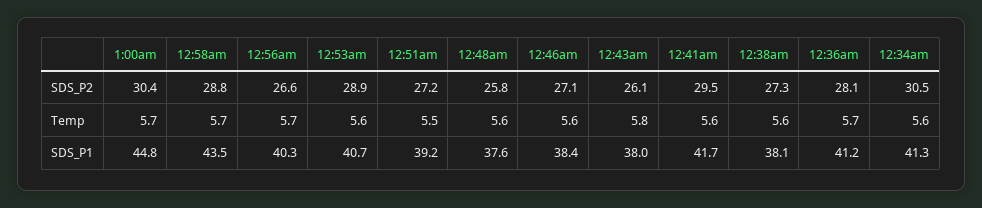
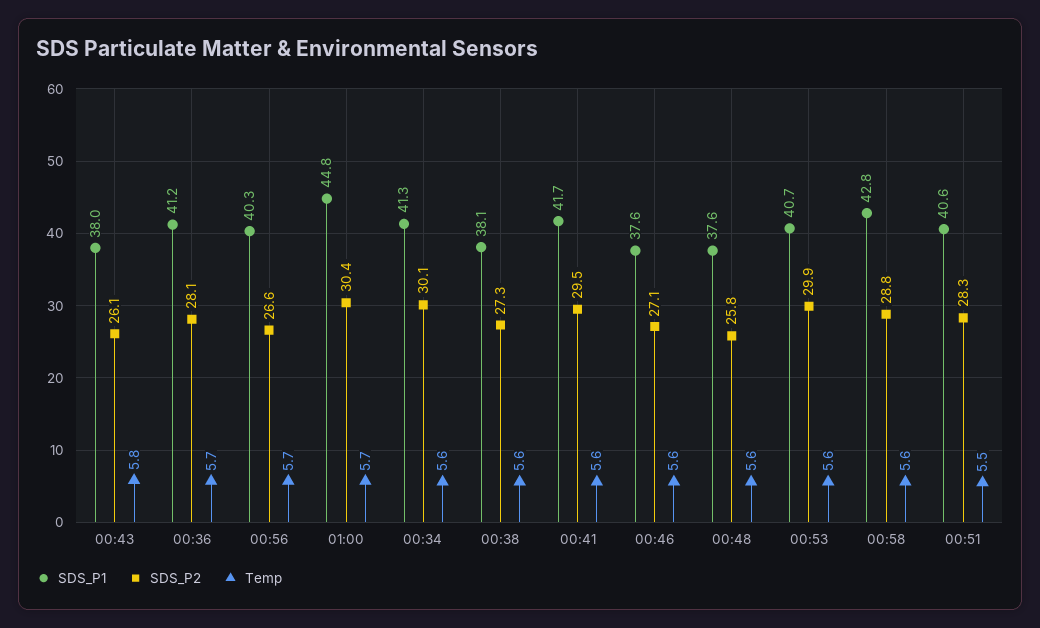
  {
    "SDS_P2": {
      "1:00am": 30.4,
      "12:58am": 28.8,
      "12:56am": 26.6,
-     "12:53am": 28.9,
+     "12:53am": 29.9,
-     "12:51am": 27.2,
+     "12:51am": 28.3,
      "12:48am": 25.8,
      "12:46am": 27.1,
      "12:43am": 26.1,
      "12:41am": 29.5,
      "12:38am": 27.3,
      "12:36am": 28.1,
-     "12:34am": 30.5
+     "12:34am": 30.1
    },
    "Temp": {
      "1:00am": 5.7,
-     "12:58am": 5.7,
+     "12:58am": 5.6,
      "12:56am": 5.7,
      "12:53am": 5.6,
      "12:51am": 5.5,
      "12:48am": 5.6,
      "12:46am": 5.6,
      "12:43am": 5.8,
      "12:41am": 5.6,
      "12:38am": 5.6,
      "12:36am": 5.7,
      "12:34am": 5.6
    },
    "SDS_P1": {
      "1:00am": 44.8,
-     "12:58am": 43.5,
+     "12:58am": 42.8,
      "12:56am": 40.3,
      "12:53am": 40.7,
-     "12:51am": 39.2,
+     "12:51am": 40.6,
      "12:48am": 37.6,
-     "12:46am": 38.4,
+     "12:46am": 37.6,
      "12:43am": 38,
      "12:41am": 41.7,
      "12:38am": 38.1,
      "12:36am": 41.2,
      "12:34am": 41.3
    }
  }

